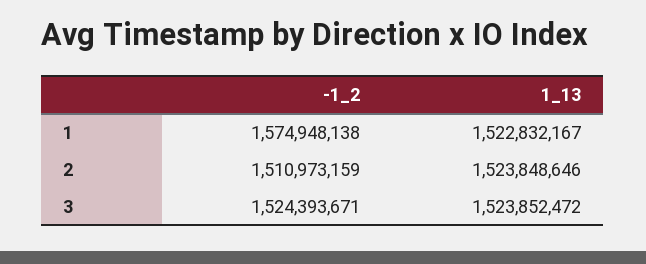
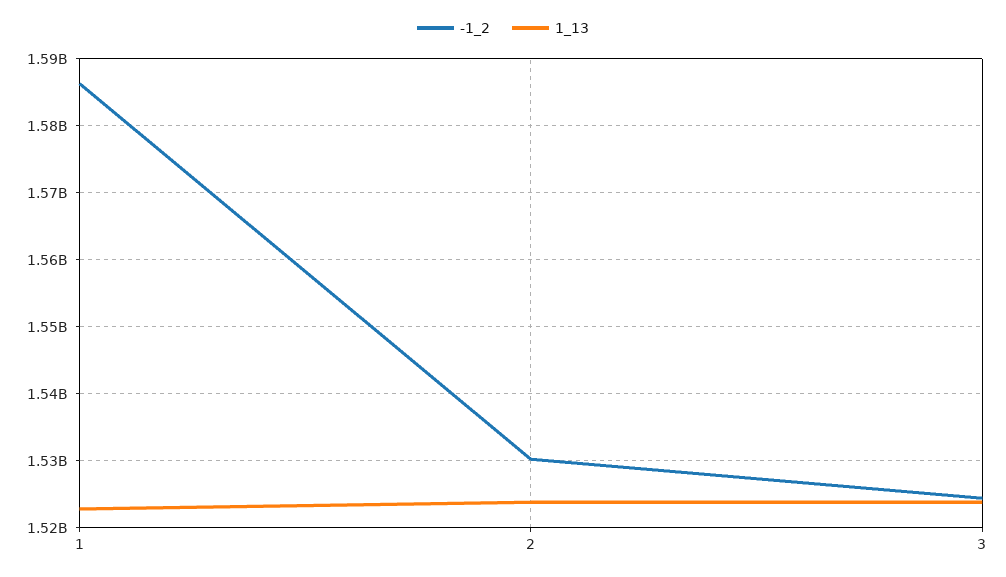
  {
    "-1_2": {
-     "1": 1574948138,
+     "1": 1586000000,
-     "2": 1510973159,
+     "2": 1530000000,
      "3": 1524393671
    },
    "1_13": {
      "1": 1522832167,
      "2": 1523848646,
      "3": 1523852472
    }
  }

